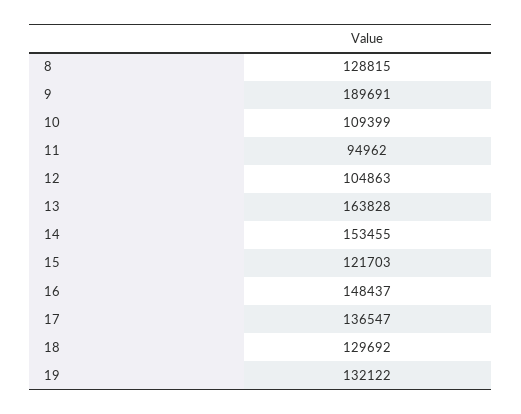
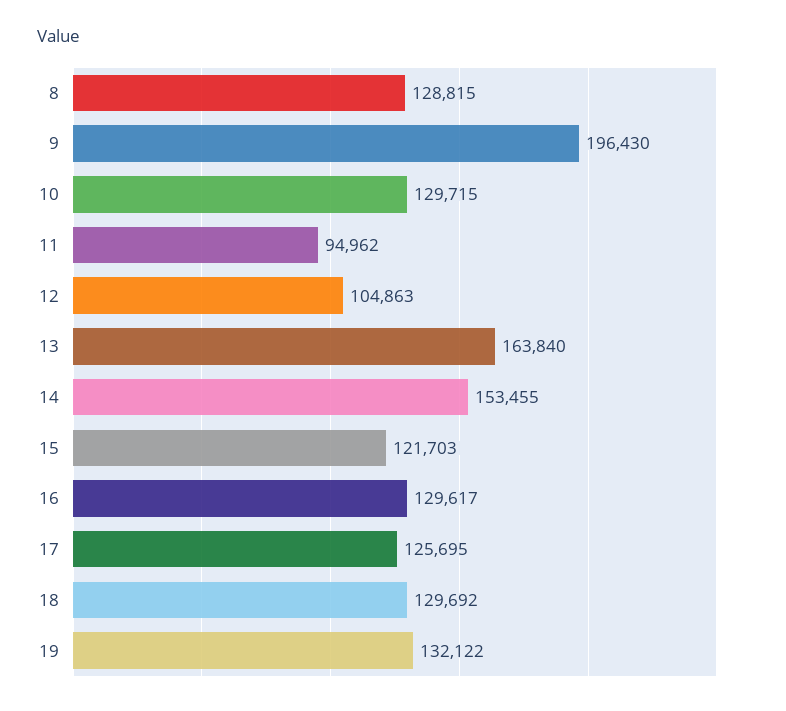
  {
    "8": 128815,
-   "9": 189691,
+   "9": 196430,
-   "10": 109399,
+   "10": 129715,
    "11": 94962,
    "12": 104863,
-   "13": 163828,
+   "13": 163840,
    "14": 153455,
    "15": 121703,
-   "16": 148437,
+   "16": 129617,
-   "17": 136547,
+   "17": 125695,
    "18": 129692,
    "19": 132122
  }

